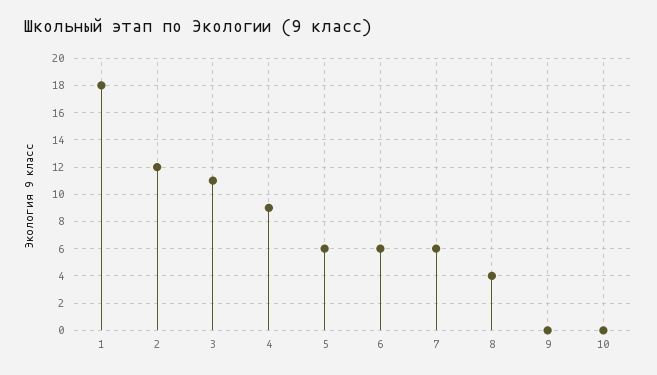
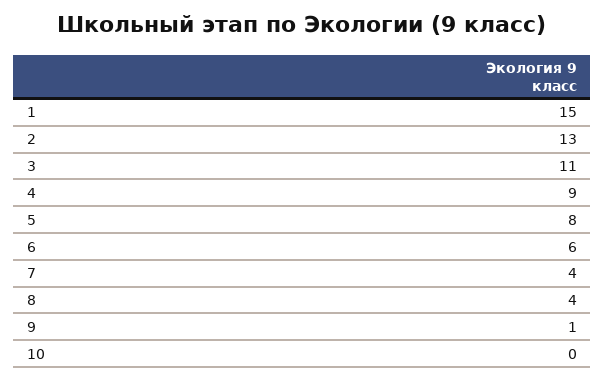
  {
-   "1": 18,
+   "1": 15,
-   "2": 12,
+   "2": 13,
    "3": 11,
    "4": 9,
-   "5": 6,
+   "5": 8,
    "6": 6,
-   "7": 6,
+   "7": 4,
    "8": 4,
-   "9": 0,
+   "9": 1,
    "10": 0
  }

